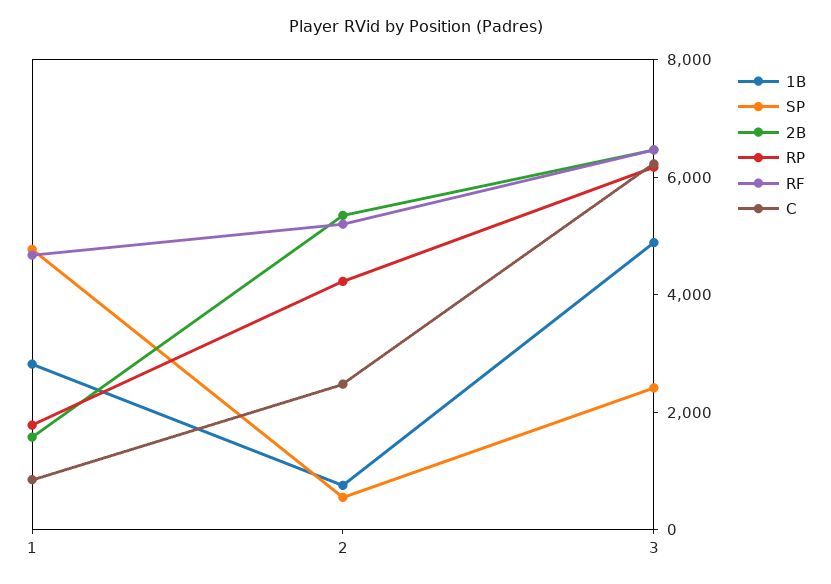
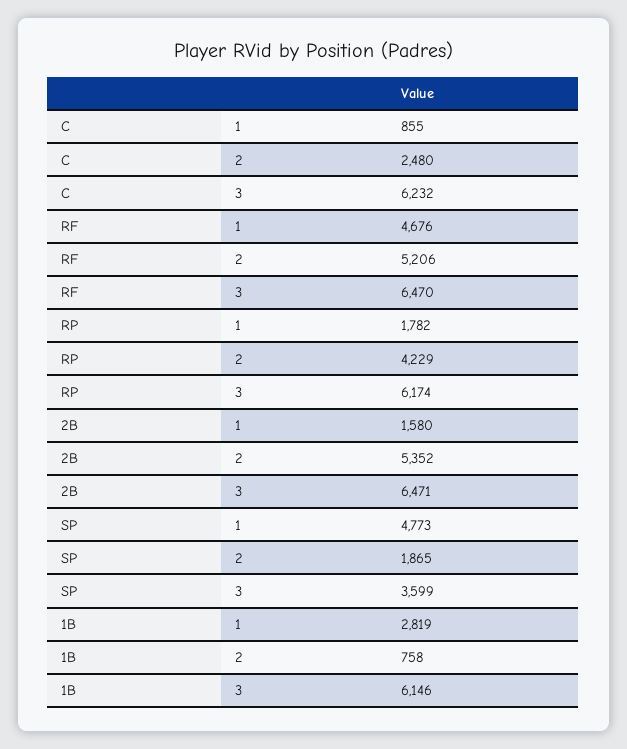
  {
    "1B": {
      "1": 2819,
      "2": 758,
-     "3": 5000
+     "3": 6146
    },
    "SP": {
      "1": 4773,
-     "2": 500,
+     "2": 1865,
-     "3": 2500
+     "3": 3599
    },
    "2B": {
      "1": 1580,
      "2": 5352,
      "3": 6471
    },
    "RP": {
      "1": 1782,
      "2": 4229,
      "3": 6174
    },
    "RF": {
      "1": 4676,
      "2": 5206,
      "3": 6470
    },
    "C": {
      "1": 855,
      "2": 2480,
      "3": 6232
    }
  }

